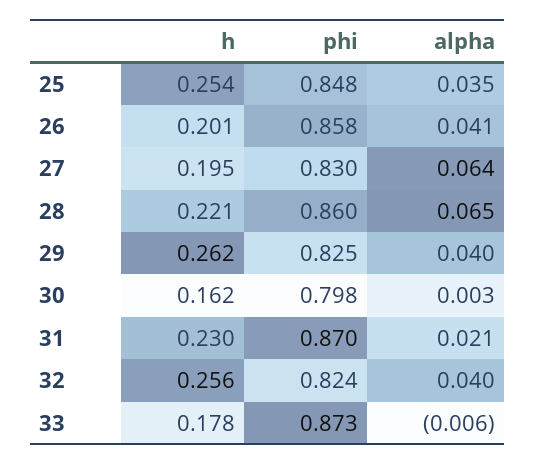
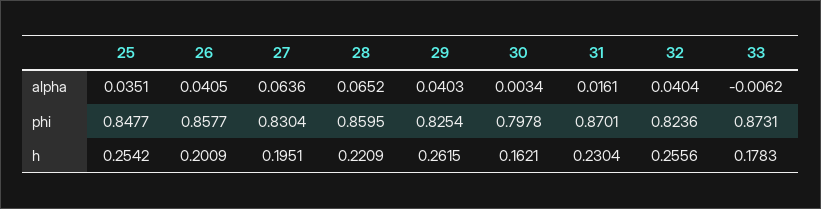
  {
    "h": {
      "25": 0.2542,
      "26": 0.2009,
      "27": 0.1951,
      "28": 0.2209,
      "29": 0.2615,
      "30": 0.1621,
      "31": 0.2304,
      "32": 0.2556,
      "33": 0.1783
    },
    "phi": {
      "25": 0.8477,
      "26": 0.8577,
      "27": 0.8304,
      "28": 0.8595,
      "29": 0.8254,
      "30": 0.7978,
      "31": 0.8701,
      "32": 0.8236,
      "33": 0.8731
    },
    "alpha": {
      "25": 0.0351,
      "26": 0.0405,
      "27": 0.0636,
      "28": 0.0652,
      "29": 0.0403,
      "30": 0.0034,
-     "31": 0.021,
+     "31": 0.0161,
      "32": 0.0404,
      "33": -0.0062
    }
  }

